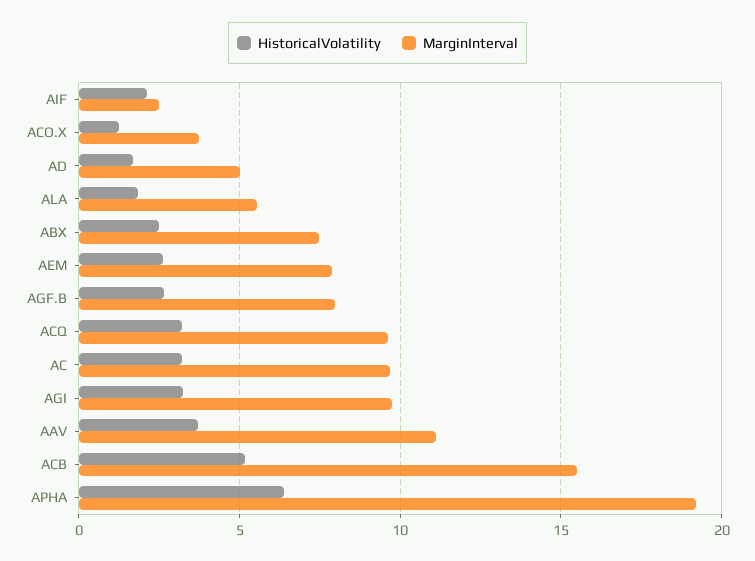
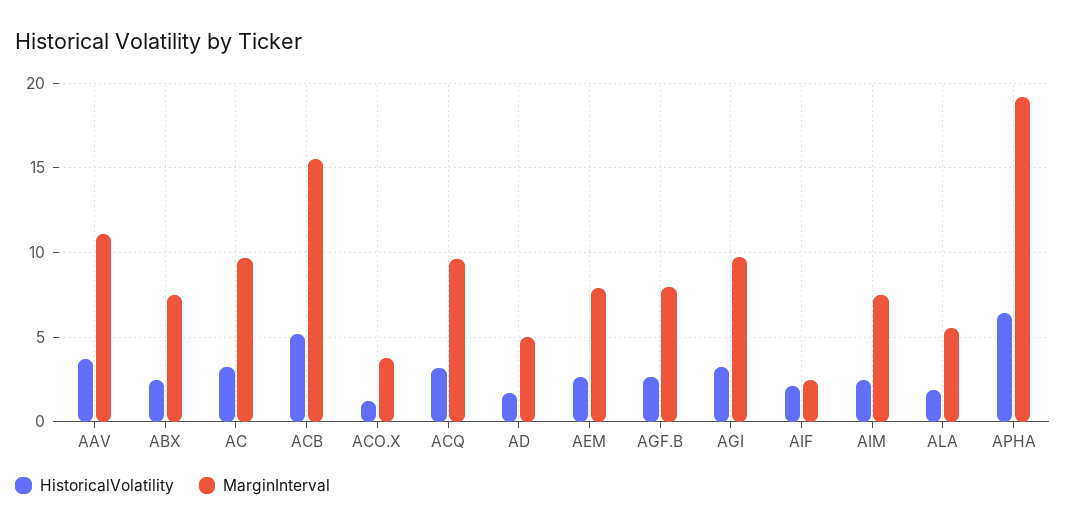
  {
    "HistoricalVolatility": {
      "AIF": 2,
      "ACO.X": 1.5,
      "AD": 1.5,
      "ALA": 2,
      "ABX": 2.5,
      "AEM": 2.5,
      "AGF.B": 2.5,
      "ACQ": 3,
      "AC": 3,
      "AGI": 3,
      "AAV": 3.5,
      "ACB": 5,
-     "APHA": 6.5
+     "APHA": 6.5,
+     "AIM": 2.5
    },
    "MarginInterval": {
      "AIF": 2.5,
      "ACO.X": 4,
      "AD": 5,
      "ALA": 5.5,
      "ABX": 7.5,
      "AEM": 8,
      "AGF.B": 8,
      "ACQ": 9.5,
      "AC": 9.5,
      "AGI": 9.5,
      "AAV": 11,
      "ACB": 15.5,
-     "APHA": 19
+     "APHA": 19,
+     "AIM": 7.5
    }
  }

